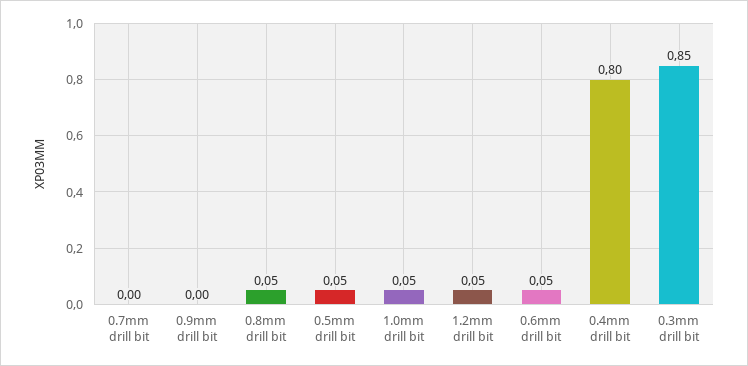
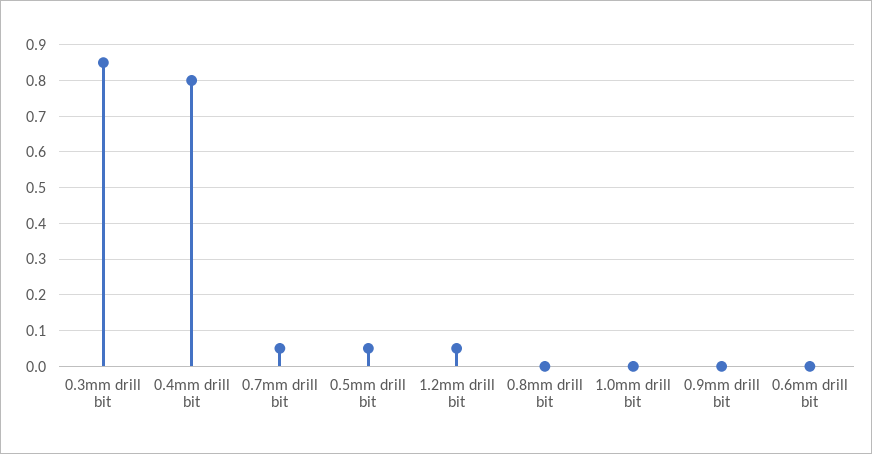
  {
-   "0.7mm drill bit": 0,
+   "0.7mm drill bit": 0.05,
    "0.9mm drill bit": 0,
-   "0.8mm drill bit": 0.05,
+   "0.8mm drill bit": 0,
    "0.5mm drill bit": 0.05,
-   "1.0mm drill bit": 0.05,
+   "1.0mm drill bit": 0,
    "1.2mm drill bit": 0.05,
-   "0.6mm drill bit": 0.05,
+   "0.6mm drill bit": 0,
    "0.4mm drill bit": 0.8,
    "0.3mm drill bit": 0.85
  }

